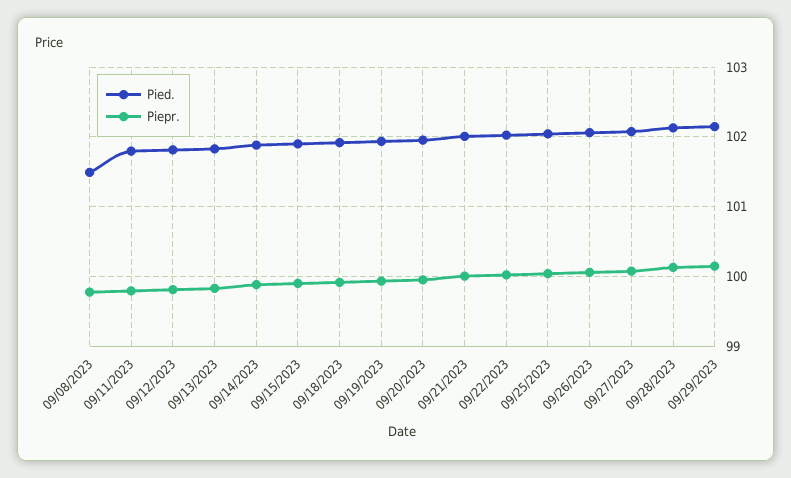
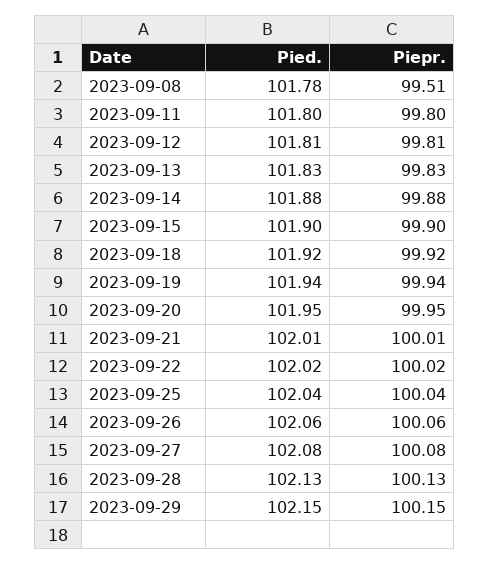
  {
    "Pied.": {
-     "09/08/2023": 101.5,
+     "09/08/2023": 101.78,
      "09/11/2023": 101.8,
      "09/12/2023": 101.81,
      "09/13/2023": 101.83,
      "09/14/2023": 101.88,
      "09/15/2023": 101.9,
      "09/18/2023": 101.92,
      "09/19/2023": 101.94,
      "09/20/2023": 101.95,
      "09/21/2023": 102.01,
      "09/22/2023": 102.02,
      "09/25/2023": 102.04,
      "09/26/2023": 102.06,
      "09/27/2023": 102.08,
      "09/28/2023": 102.13,
      "09/29/2023": 102.15
    },
    "Piepr.": {
-     "09/08/2023": 99.8,
+     "09/08/2023": 99.51,
      "09/11/2023": 99.8,
      "09/12/2023": 99.81,
      "09/13/2023": 99.83,
      "09/14/2023": 99.88,
      "09/15/2023": 99.9,
      "09/18/2023": 99.92,
      "09/19/2023": 99.94,
      "09/20/2023": 99.95,
      "09/21/2023": 100.01,
      "09/22/2023": 100.02,
      "09/25/2023": 100.04,
      "09/26/2023": 100.06,
      "09/27/2023": 100.08,
      "09/28/2023": 100.13,
      "09/29/2023": 100.15
    }
  }

